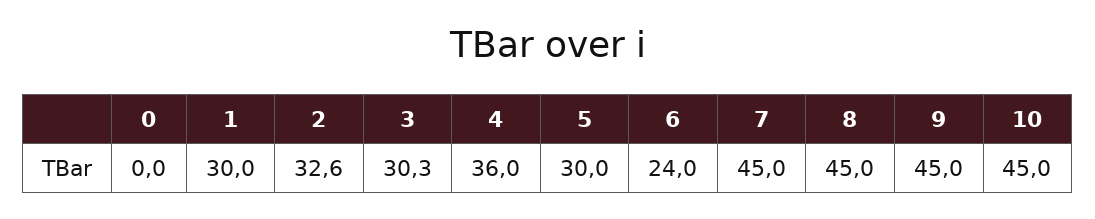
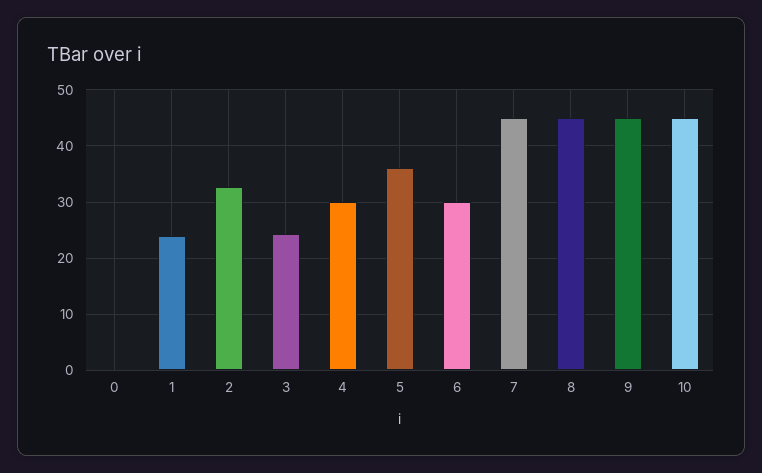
  {
    "0": 0,
-   "1": 30,
+   "1": 24,
    "2": 32.6,
-   "3": 30.3,
+   "3": 24,
-   "4": 36,
+   "4": 30,
-   "5": 30,
+   "5": 36,
-   "6": 24,
+   "6": 30,
    "7": 45,
    "8": 45,
    "9": 45,
    "10": 45
  }

